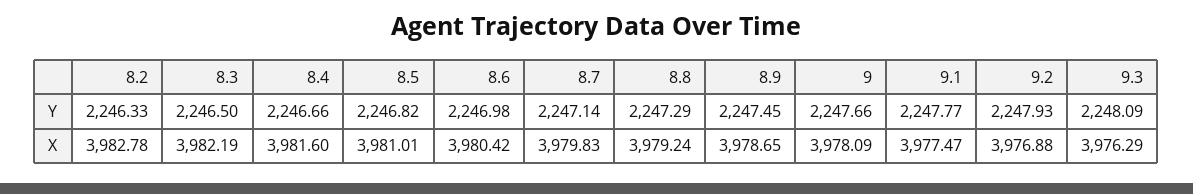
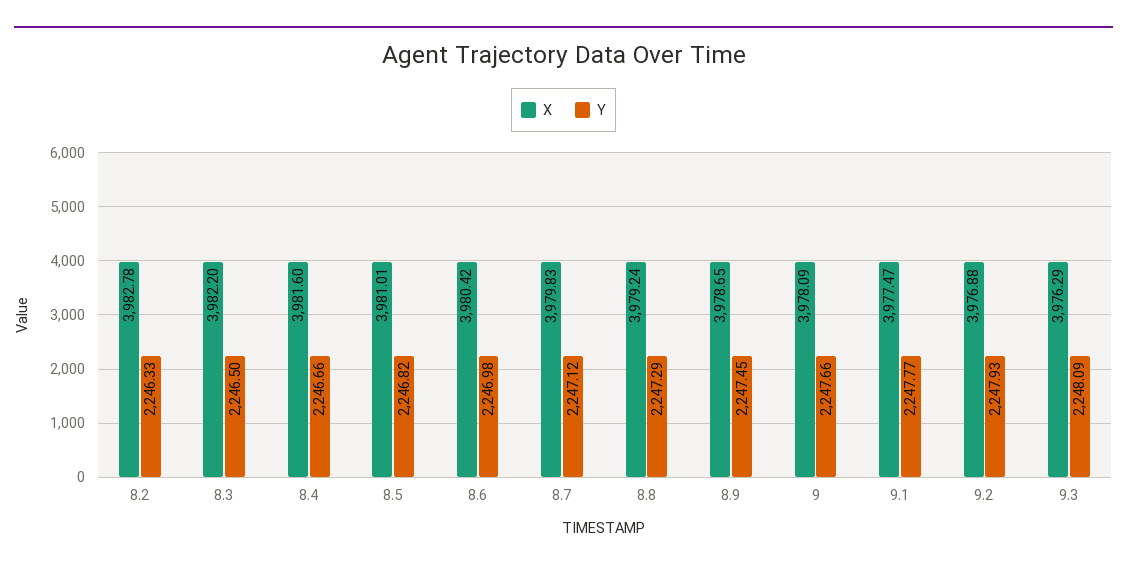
  {
    "Y": {
      "8.2": 2246.33,
      "8.3": 2246.5,
      "8.4": 2246.66,
      "8.5": 2246.82,
      "8.6": 2246.98,
-     "8.7": 2247.14,
+     "8.7": 2247.12,
      "8.8": 2247.29,
      "8.9": 2247.45,
      "9": 2247.66,
      "9.1": 2247.77,
      "9.2": 2247.93,
      "9.3": 2248.09
    },
    "X": {
      "8.2": 3982.78,
-     "8.3": 3982.19,
+     "8.3": 3982.2,
      "8.4": 3981.6,
      "8.5": 3981.01,
      "8.6": 3980.42,
      "8.7": 3979.83,
      "8.8": 3979.24,
      "8.9": 3978.65,
      "9": 3978.09,
      "9.1": 3977.47,
      "9.2": 3976.88,
      "9.3": 3976.29
    }
  }

